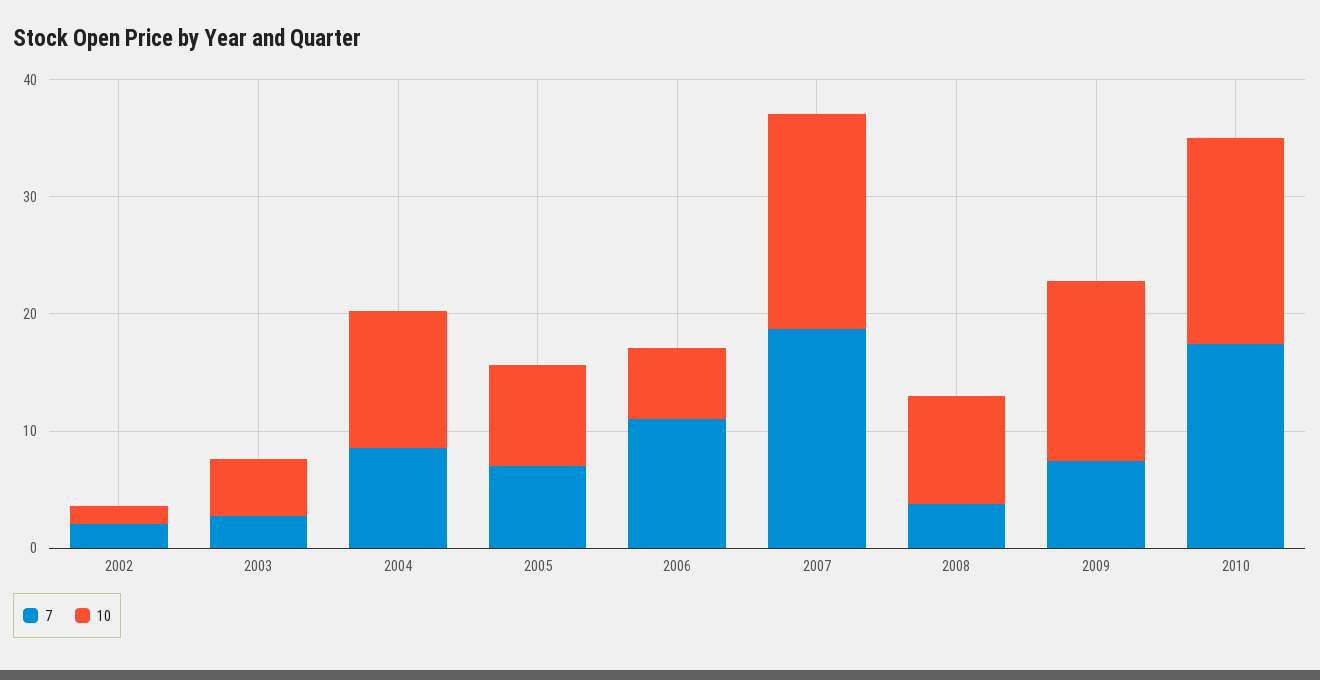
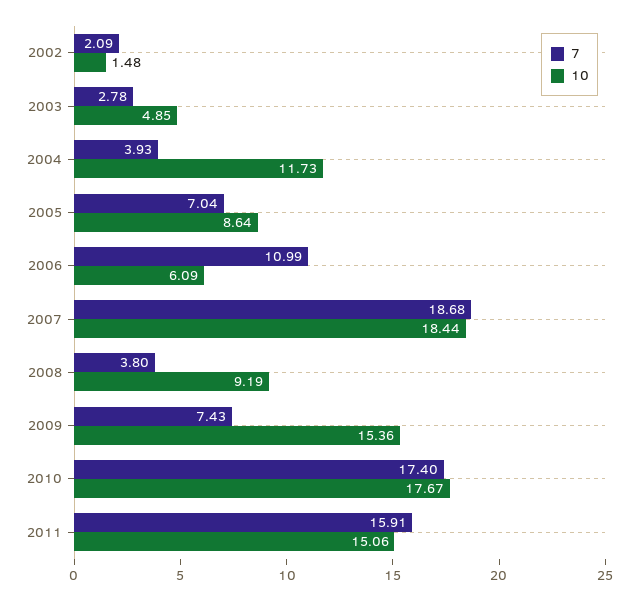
  {
    "7": {
      "2002": 2.09,
      "2003": 2.78,
-     "2004": 8,
+     "2004": 3.93,
      "2005": 7.04,
      "2006": 10.99,
      "2007": 18.68,
      "2008": 3.8,
      "2009": 7.43,
-     "2010": 17.4
+     "2010": 17.4,
+     "2011": 15.91
    },
    "10": {
      "2002": 1.48,
      "2003": 4.85,
      "2004": 11.73,
      "2005": 8.64,
      "2006": 6.09,
      "2007": 18.44,
      "2008": 9.19,
      "2009": 15.36,
-     "2010": 17.67
+     "2010": 17.67,
+     "2011": 15.06
    }
  }

